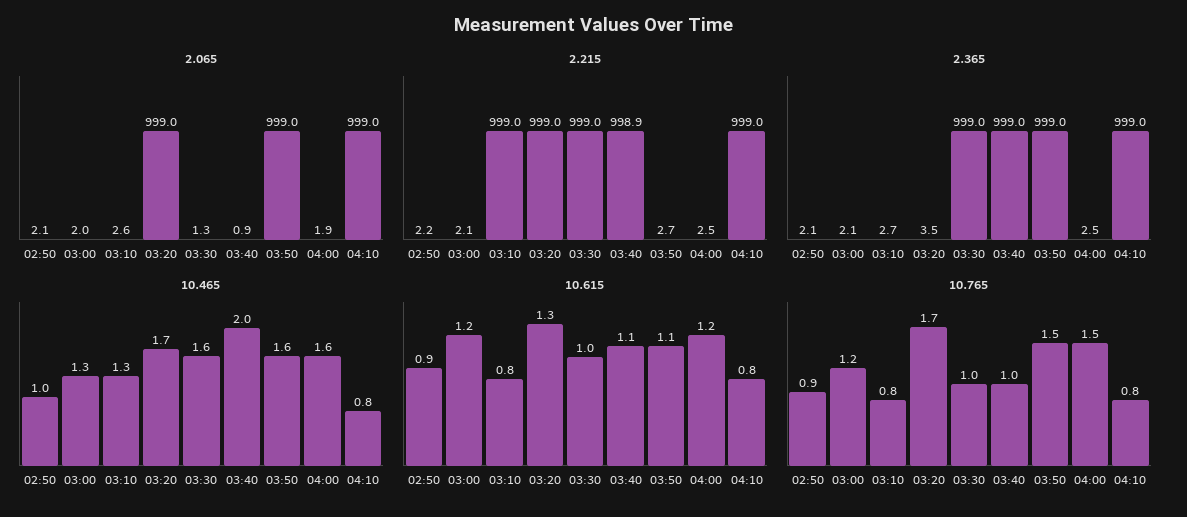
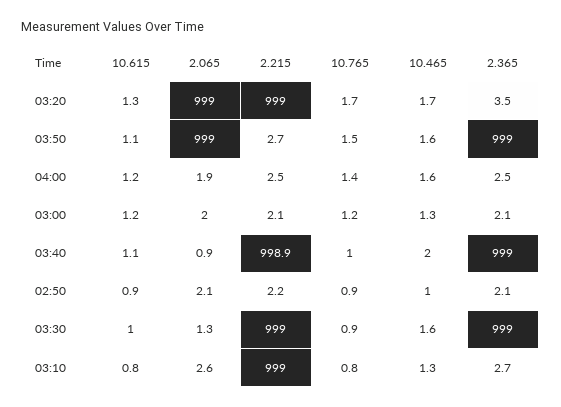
  {
    "2.065": {
      "02:50": 2.1,
      "03:00": 2,
      "03:10": 2.6,
      "03:20": 999,
      "03:30": 1.3,
      "03:40": 0.9,
      "03:50": 999,
-     "04:00": 1.9,
+     "04:00": 1.9
-     "04:10": 999
    },
    "2.215": {
      "02:50": 2.2,
      "03:00": 2.1,
      "03:10": 999,
      "03:20": 999,
      "03:30": 999,
      "03:40": 998.9,
      "03:50": 2.7,
-     "04:00": 2.5,
+     "04:00": 2.5
-     "04:10": 999
    },
    "2.365": {
      "02:50": 2.1,
      "03:00": 2.1,
      "03:10": 2.7,
      "03:20": 3.5,
      "03:30": 999,
      "03:40": 999,
      "03:50": 999,
-     "04:00": 2.5,
+     "04:00": 2.5
-     "04:10": 999
    },
    "10.465": {
      "02:50": 1,
      "03:00": 1.3,
      "03:10": 1.3,
      "03:20": 1.7,
      "03:30": 1.6,
      "03:40": 2,
      "03:50": 1.6,
-     "04:00": 1.6,
+     "04:00": 1.6
-     "04:10": 0.8
    },
    "10.615": {
      "02:50": 0.9,
      "03:00": 1.2,
      "03:10": 0.8,
      "03:20": 1.3,
      "03:30": 1,
      "03:40": 1.1,
      "03:50": 1.1,
-     "04:00": 1.2,
+     "04:00": 1.2
-     "04:10": 0.8
    },
    "10.765": {
      "02:50": 0.9,
      "03:00": 1.2,
      "03:10": 0.8,
      "03:20": 1.7,
-     "03:30": 1,
+     "03:30": 0.9,
      "03:40": 1,
      "03:50": 1.5,
-     "04:00": 1.5,
+     "04:00": 1.4
-     "04:10": 0.8
    }
  }

